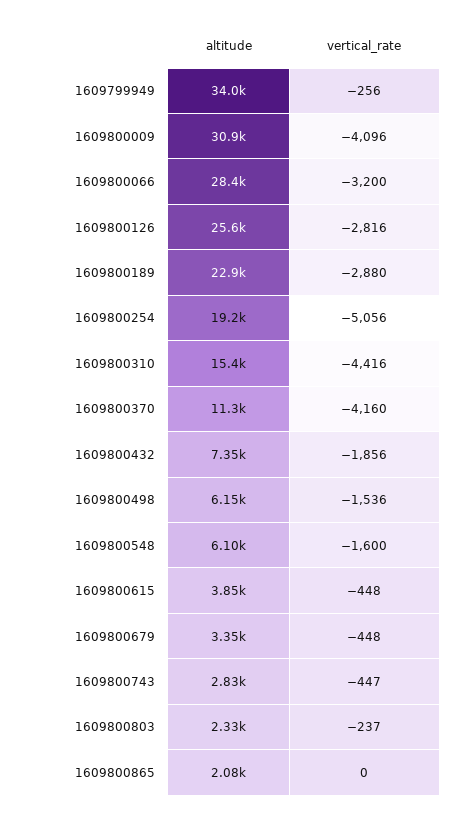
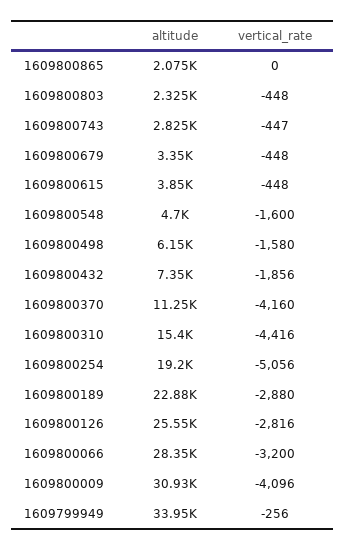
  {
    "altitude": {
      "1609799949": 33950,
      "1609800009": 30930,
      "1609800066": 28350,
      "1609800126": 25550,
      "1609800189": 22880,
      "1609800254": 19200,
      "1609800310": 15400,
      "1609800370": 11250,
      "1609800432": 7350,
      "1609800498": 6150,
-     "1609800548": 6100,
+     "1609800548": 4700,
      "1609800615": 3850,
      "1609800679": 3350,
      "1609800743": 2825,
      "1609800803": 2325,
      "1609800865": 2075
    },
    "vertical_rate": {
      "1609799949": -256,
      "1609800009": -4096,
      "1609800066": -3200,
      "1609800126": -2816,
      "1609800189": -2880,
      "1609800254": -5056,
      "1609800310": -4416,
      "1609800370": -4160,
      "1609800432": -1856,
-     "1609800498": -1536,
+     "1609800498": -1580,
      "1609800548": -1600,
      "1609800615": -448,
      "1609800679": -448,
      "1609800743": -447,
-     "1609800803": -237,
+     "1609800803": -448,
      "1609800865": 0
    }
  }

